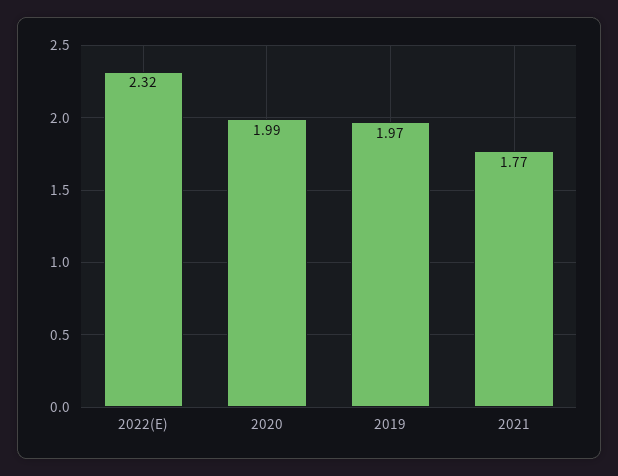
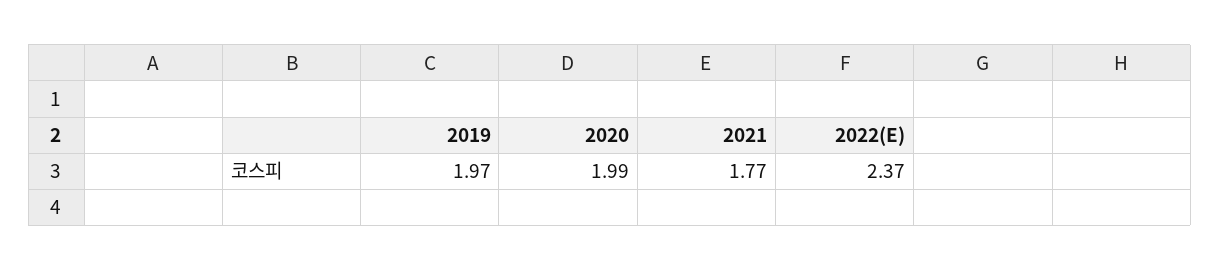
  {
-   "2022(E)": 2.32,
+   "2022(E)": 2.37,
    "2020": 1.99,
    "2019": 1.97,
    "2021": 1.77
  }

